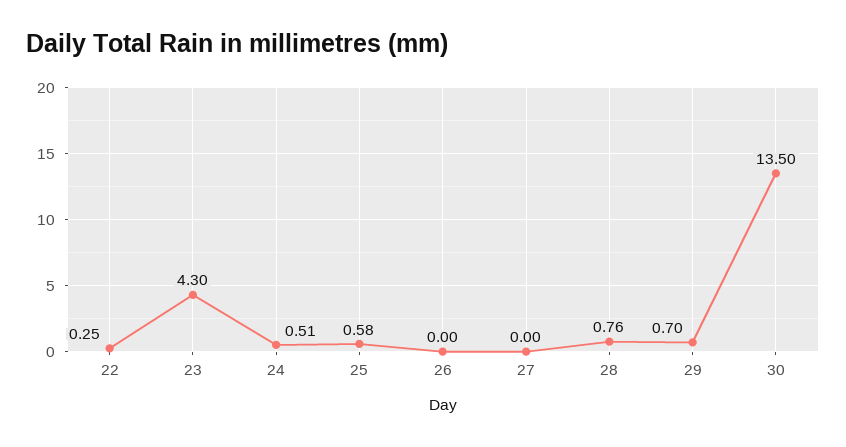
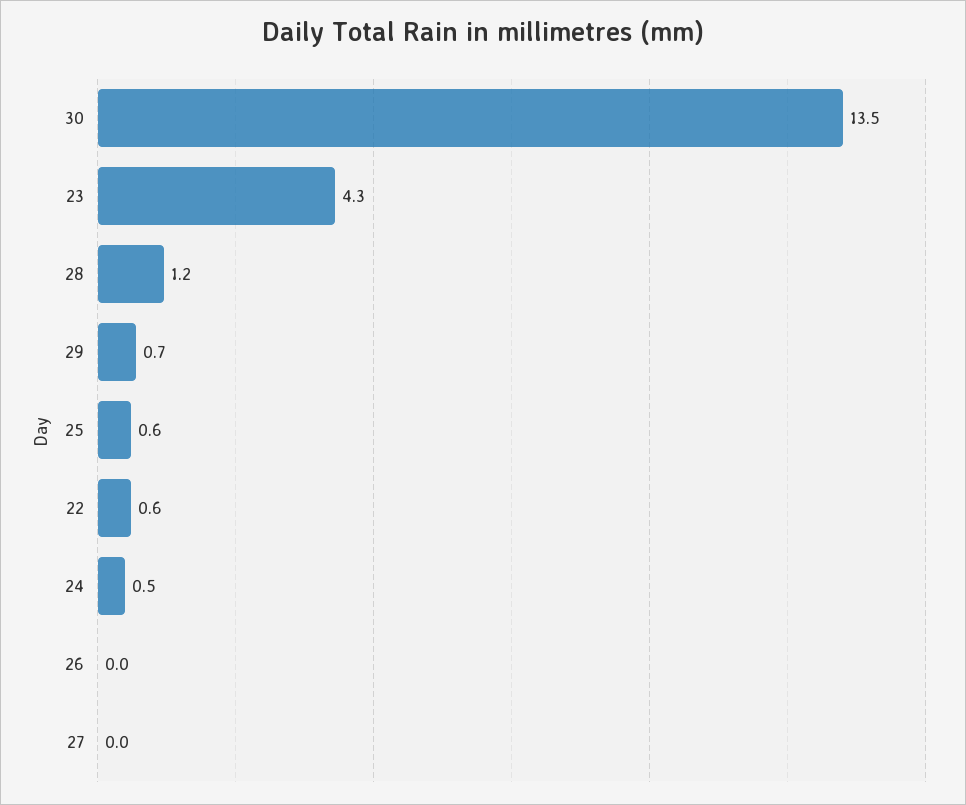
  {
-   "22": 0.25,
+   "22": 0.6,
    "23": 4.3,
    "24": 0.51,
    "25": 0.58,
    "26": 0,
    "27": 0,
-   "28": 0.76,
+   "28": 1.2,
    "29": 0.7,
    "30": 13.5
  }

